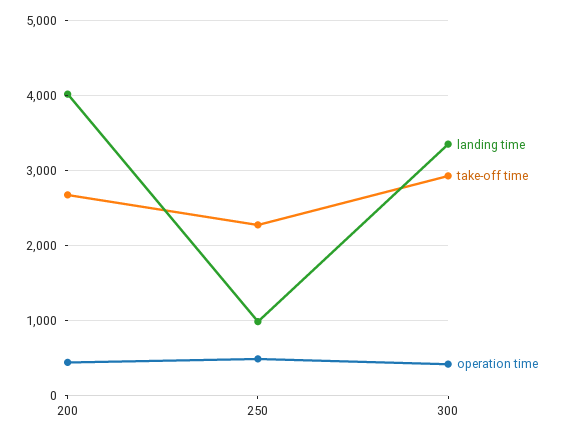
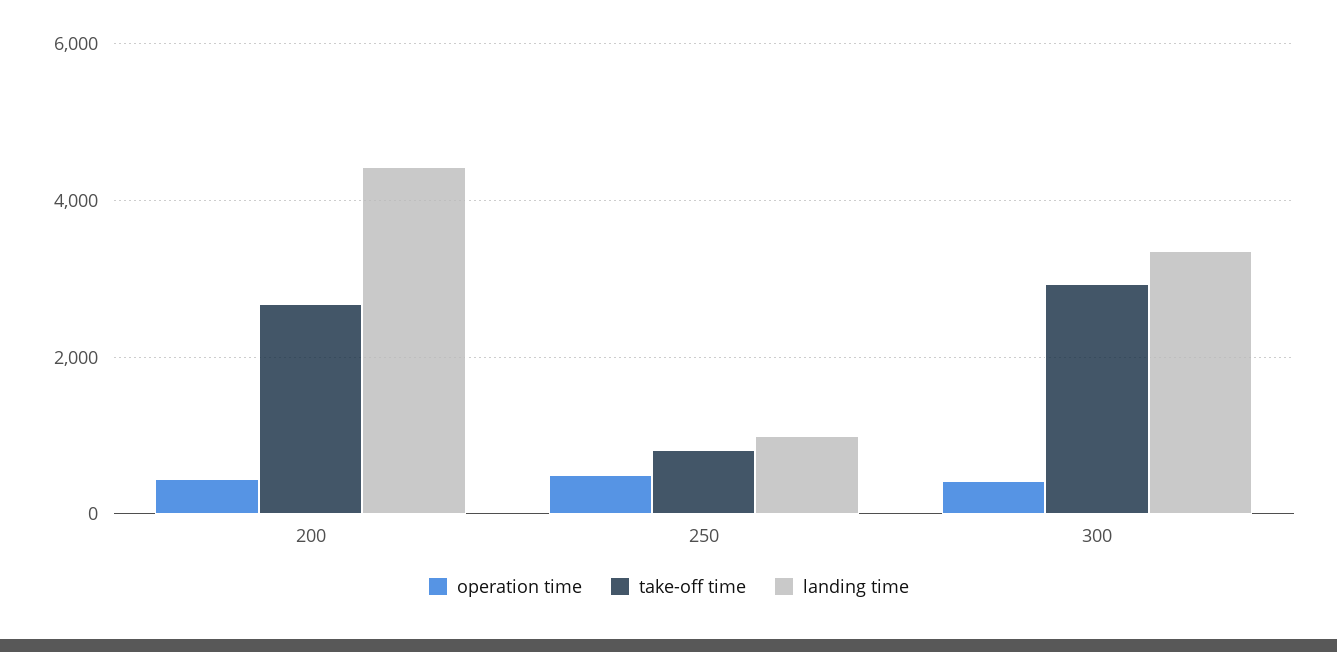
  {
    "landing time": {
-     "200": 4000,
+     "200": 4400,
      "250": 1000,
      "300": 3400
    },
    "take-off time": {
      "200": 2700,
-     "250": 2300,
+     "250": 800,
      "300": 2900
    },
    "operation time": {
      "200": 400,
      "250": 500,
      "300": 400
    }
  }

